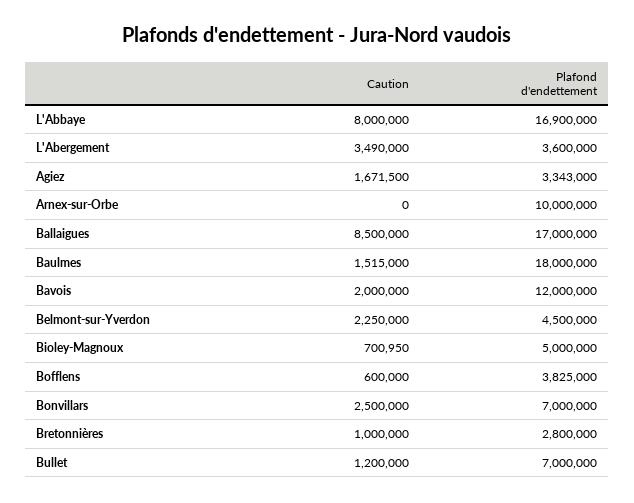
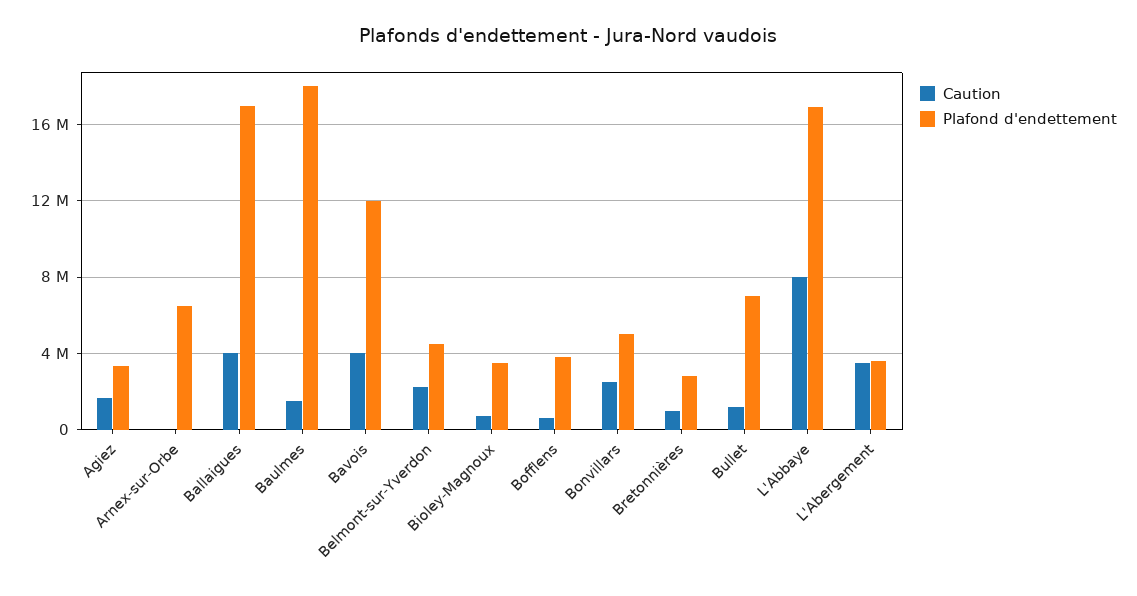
  {
    "Caution": {
      "L'Abbaye": 8000000,
      "L'Abergement": 3490000,
      "Agiez": 1671500,
      "Arnex-sur-Orbe": 0,
-     "Ballaigues": 8500000,
+     "Ballaigues": 4000000,
      "Baulmes": 1515000,
-     "Bavois": 2000000,
+     "Bavois": 4000000,
      "Belmont-sur-Yverdon": 2250000,
      "Bioley-Magnoux": 700950,
      "Bofflens": 600000,
      "Bonvillars": 2500000,
      "Bretonnières": 1000000,
      "Bullet": 1200000
    },
    "Plafond d'endettement": {
      "L'Abbaye": 16900000,
      "L'Abergement": 3600000,
      "Agiez": 3343000,
-     "Arnex-sur-Orbe": 10000000,
+     "Arnex-sur-Orbe": 6500000,
      "Ballaigues": 17000000,
      "Baulmes": 18000000,
      "Bavois": 12000000,
      "Belmont-sur-Yverdon": 4500000,
-     "Bioley-Magnoux": 5000000,
+     "Bioley-Magnoux": 3500000,
      "Bofflens": 3825000,
-     "Bonvillars": 7000000,
+     "Bonvillars": 5000000,
      "Bretonnières": 2800000,
      "Bullet": 7000000
    }
  }

